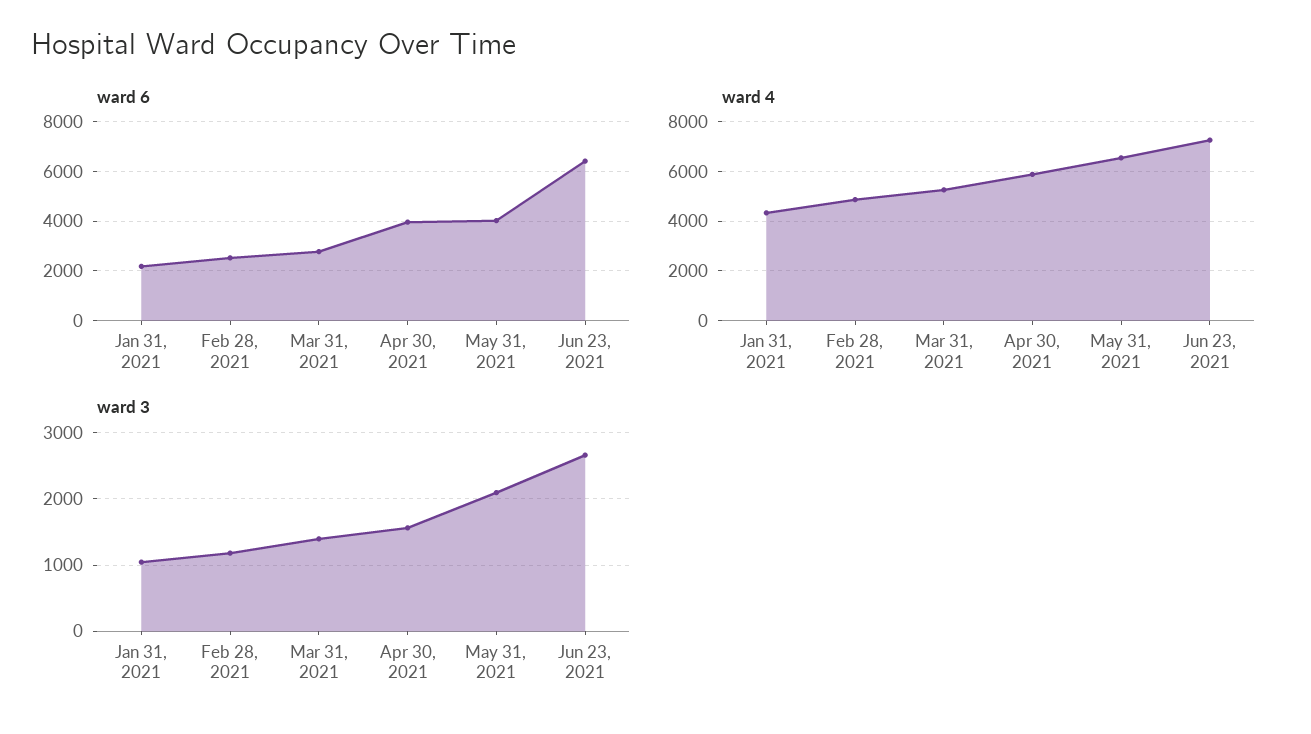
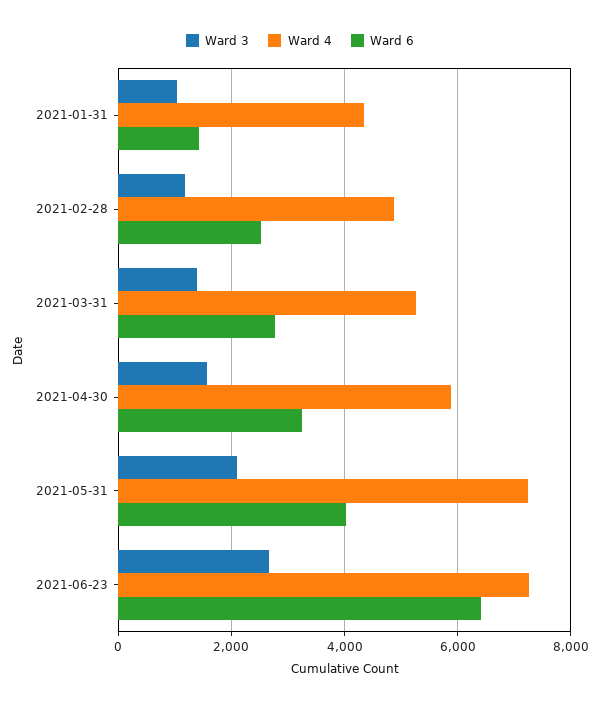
  {
    "ward 6": {
-     "Jan 31, 2021": 2250,
+     "Jan 31, 2021": 1400,
      "Feb 28, 2021": 2600,
      "Mar 31, 2021": 2800,
-     "Apr 30, 2021": 4000,
+     "Apr 30, 2021": 3200,
      "May 31, 2021": 4000,
      "Jun 23, 2021": 6400
    },
    "ward 4": {
      "Jan 31, 2021": 4400,
      "Feb 28, 2021": 4800,
      "Mar 31, 2021": 5200,
      "Apr 30, 2021": 5800,
-     "May 31, 2021": 6500,
+     "May 31, 2021": 7200,
      "Jun 23, 2021": 7200
    },
    "ward 3": {
      "Jan 31, 2021": 1000,
      "Feb 28, 2021": 1200,
      "Mar 31, 2021": 1400,
      "Apr 30, 2021": 1600,
      "May 31, 2021": 2100,
      "Jun 23, 2021": 2700
    }
  }

